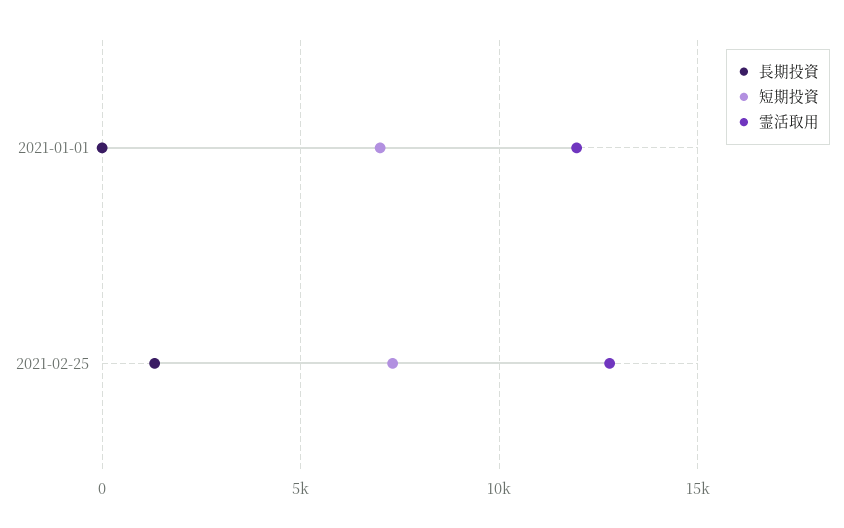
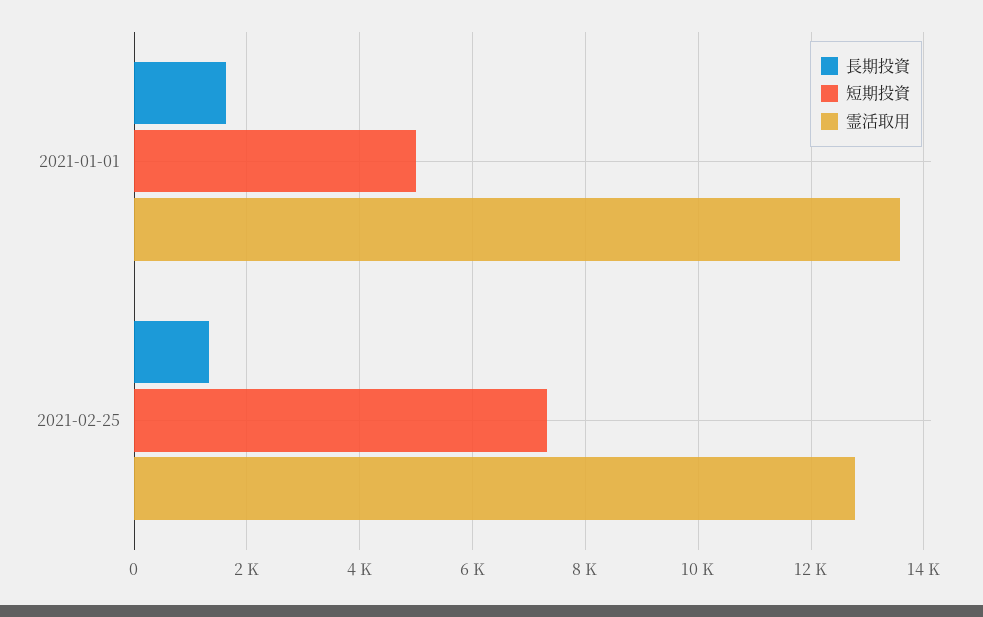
  {
    "長期投資": {
-     "2021-01-01": 0,
+     "2021-01-01": 1600,
      "2021-02-25": 1400
    },
    "短期投資": {
-     "2021-01-01": 7000,
+     "2021-01-01": 5000,
      "2021-02-25": 7400
    },
    "霊活取用": {
-     "2021-01-01": 12000,
+     "2021-01-01": 13600,
      "2021-02-25": 12800
    }
  }

